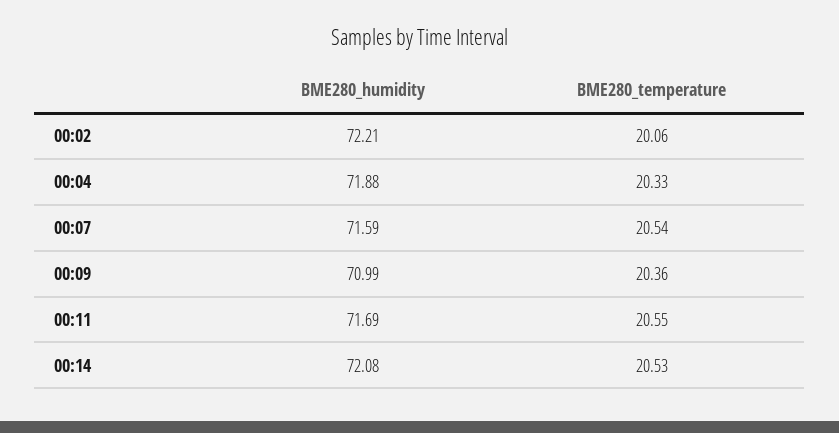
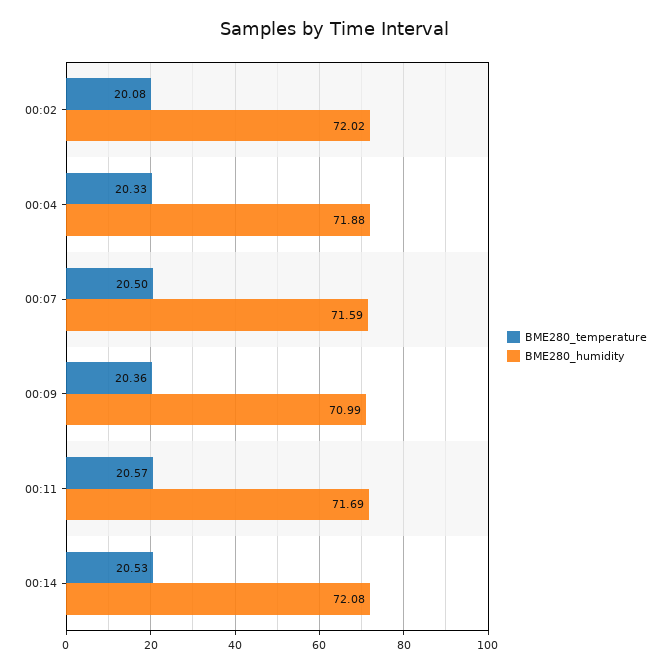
  {
    "BME280_humidity": {
-     "00:02": 72.21,
+     "00:02": 72.02,
      "00:04": 71.88,
      "00:07": 71.59,
      "00:09": 70.99,
      "00:11": 71.69,
      "00:14": 72.08
    },
    "BME280_temperature": {
-     "00:02": 20.06,
+     "00:02": 20.08,
      "00:04": 20.33,
-     "00:07": 20.54,
+     "00:07": 20.5,
      "00:09": 20.36,
-     "00:11": 20.55,
+     "00:11": 20.57,
      "00:14": 20.53
    }
  }

